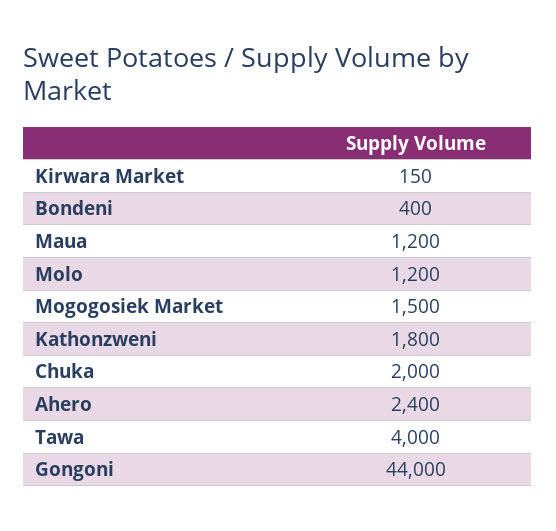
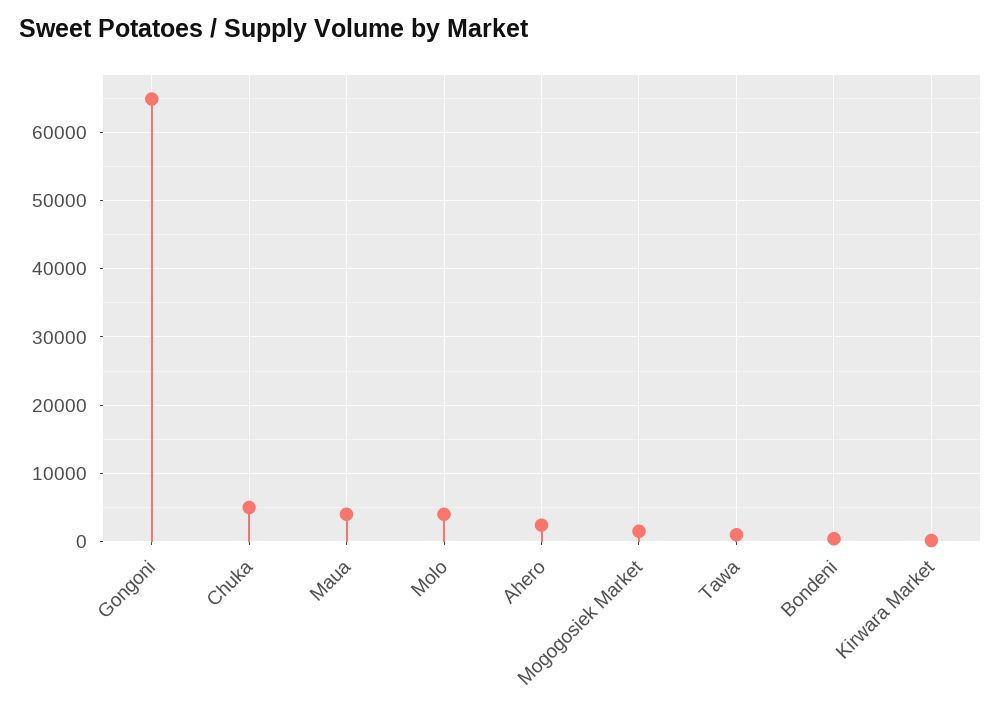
  {
    "Kirwara Market": 150,
    "Bondeni": 400,
-   "Maua": 1200,
+   "Maua": 4000,
-   "Molo": 1200,
+   "Molo": 4000,
    "Mogogosiek Market": 1500,
-   "Kathonzweni": 1800,
-   "Chuka": 2000,
+   "Chuka": 5000,
    "Ahero": 2400,
-   "Tawa": 4000,
+   "Tawa": 1000,
-   "Gongoni": 44000
+   "Gongoni": 65000
  }

